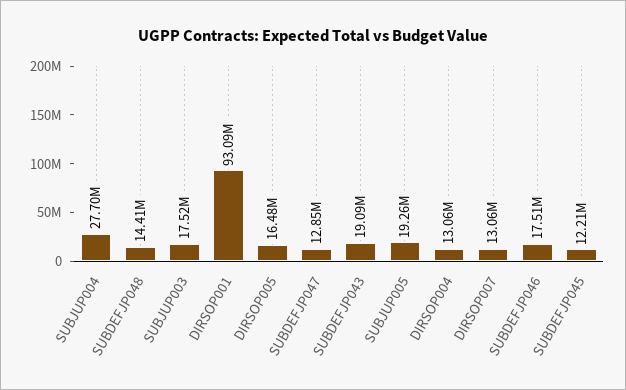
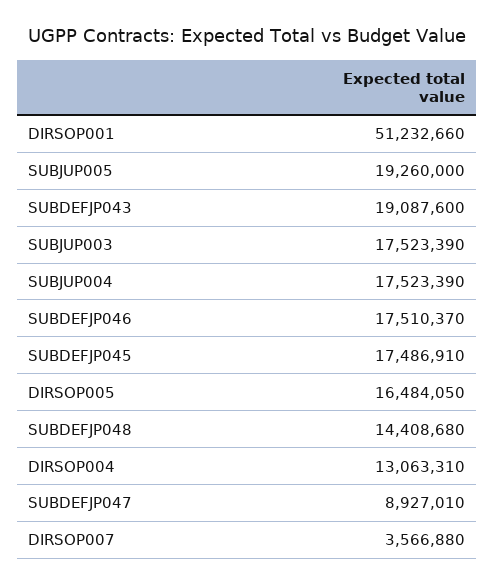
  {
-   "SUBJUP004": 27700000,
+   "SUBJUP004": 17523390,
    "SUBDEFJP048": 14408680,
    "SUBJUP003": 17523390,
-   "DIRSOP001": 93090000,
+   "DIRSOP001": 51232660,
    "DIRSOP005": 16484050,
-   "SUBDEFJP047": 12850000,
+   "SUBDEFJP047": 8927010,
    "SUBDEFJP043": 19087600,
    "SUBJUP005": 19260000,
    "DIRSOP004": 13063310,
-   "DIRSOP007": 13060000,
+   "DIRSOP007": 3566880,
    "SUBDEFJP046": 17510370,
-   "SUBDEFJP045": 12210000
+   "SUBDEFJP045": 17486910
  }

